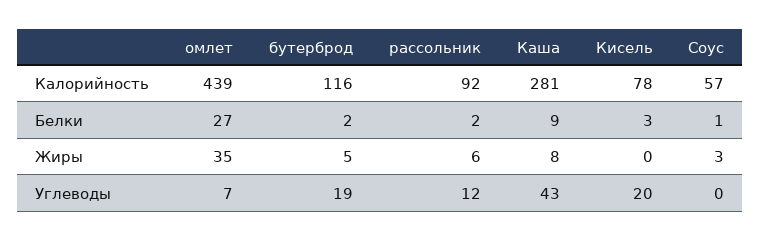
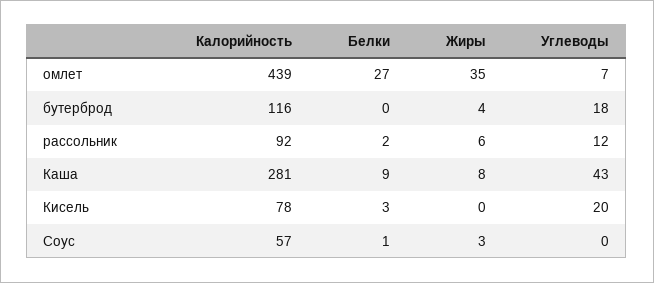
  {
    "омлет": {
      "Калорийность": 439,
      "Белки": 27,
      "Жиры": 35,
      "Углеводы": 7
    },
    "бутерброд": {
      "Калорийность": 116,
-     "Белки": 2,
+     "Белки": 0,
-     "Жиры": 5,
+     "Жиры": 4,
-     "Углеводы": 19
+     "Углеводы": 18
    },
    "рассольник": {
      "Калорийность": 92,
      "Белки": 2,
      "Жиры": 6,
      "Углеводы": 12
    },
    "Каша": {
      "Калорийность": 281,
      "Белки": 9,
      "Жиры": 8,
      "Углеводы": 43
    },
    "Кисель": {
      "Калорийность": 78,
      "Белки": 3,
      "Жиры": 0,
      "Углеводы": 20
    },
    "Соус": {
      "Калорийность": 57,
      "Белки": 1,
      "Жиры": 3,
      "Углеводы": 0
    }
  }

